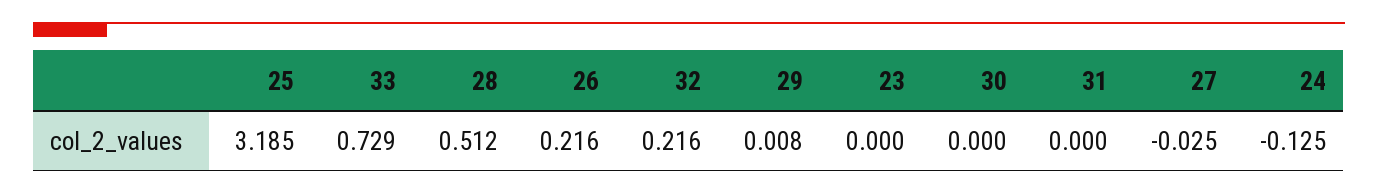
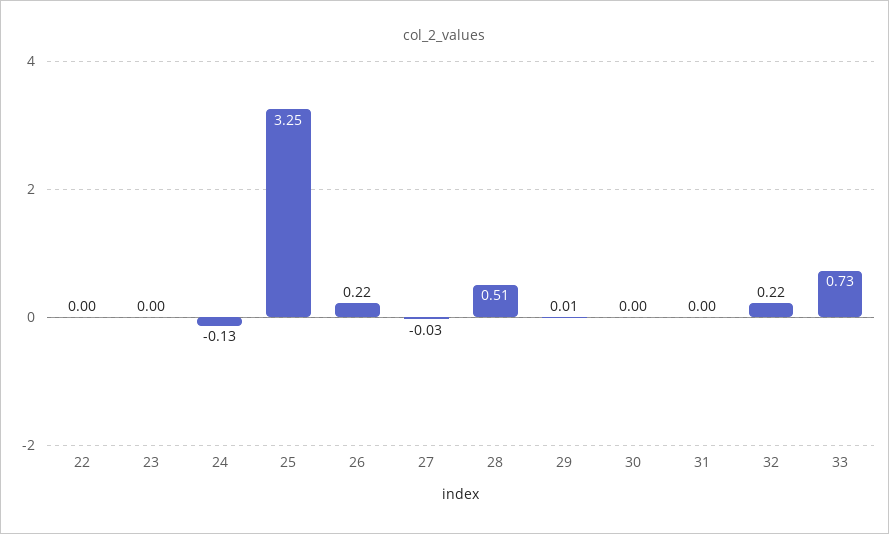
  {
-   "25": 3.185,
+   "25": 3.25,
    "33": 0.729,
    "28": 0.512,
    "26": 0.216,
    "32": 0.216,
    "29": 0.008,
    "23": 0,
    "30": 0,
    "31": 0,
    "27": -0.025,
-   "24": -0.125
+   "24": -0.125,
+   "22": 0
  }

